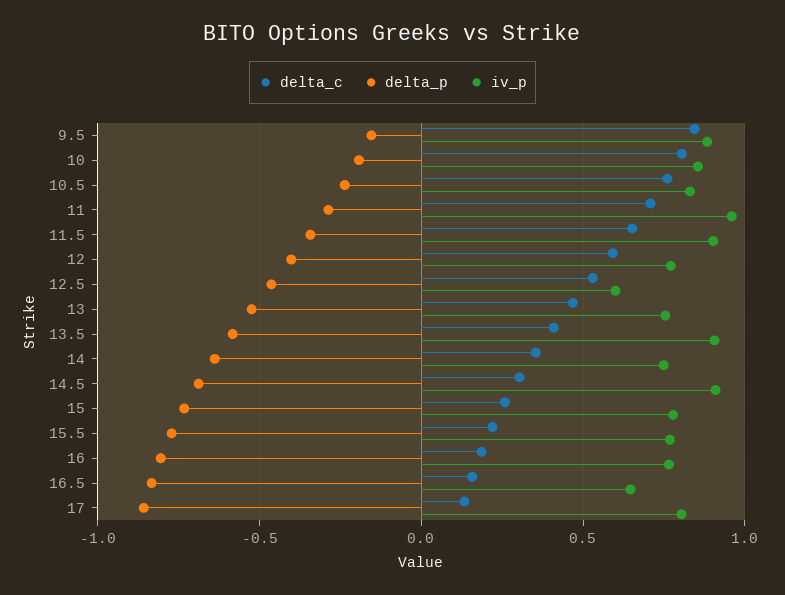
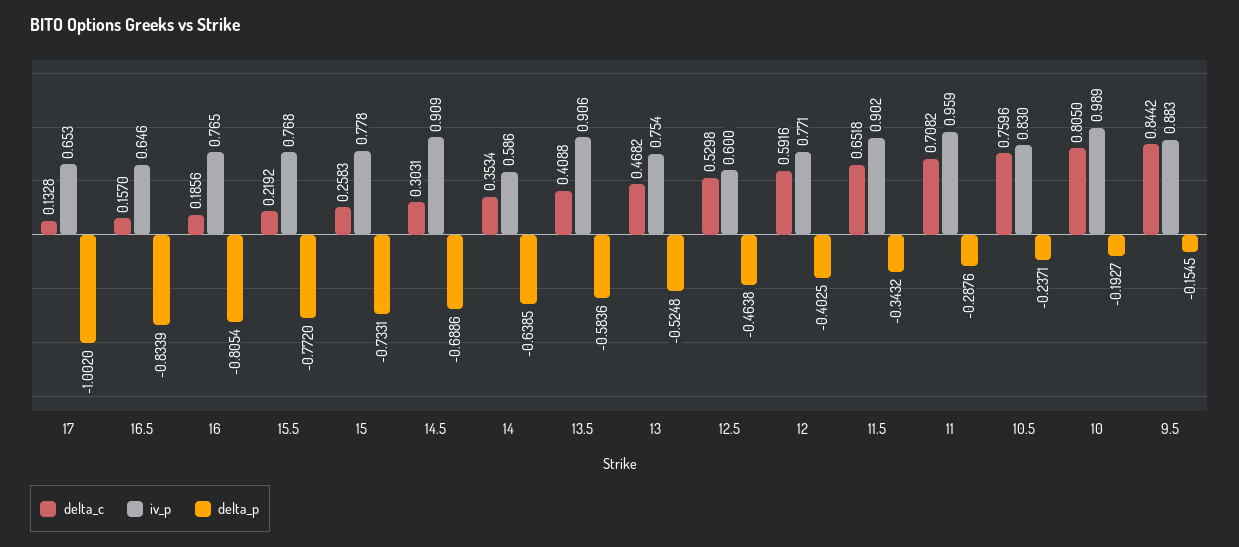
  {
    "delta_c": {
      "9.5": 0.8442,
      "10": 0.805,
      "10.5": 0.7596,
      "11": 0.7082,
      "11.5": 0.6518,
      "12": 0.5916,
      "12.5": 0.5298,
      "13": 0.4682,
      "13.5": 0.4088,
      "14": 0.3534,
      "14.5": 0.3031,
      "15": 0.2583,
      "15.5": 0.2192,
      "16": 0.1856,
      "16.5": 0.157,
      "17": 0.1328
    },
    "delta_p": {
      "9.5": -0.1545,
      "10": -0.1927,
      "10.5": -0.2371,
      "11": -0.2876,
      "11.5": -0.3432,
      "12": -0.4025,
      "12.5": -0.4638,
      "13": -0.5248,
      "13.5": -0.5836,
      "14": -0.6385,
      "14.5": -0.6886,
      "15": -0.7331,
      "15.5": -0.772,
      "16": -0.8054,
      "16.5": -0.8339,
-     "17": -0.85
+     "17": -1.002
    },
    "iv_p": {
      "9.5": 0.883,
-     "10": 0.85,
+     "10": 0.989,
      "10.5": 0.83,
      "11": 0.959,
      "11.5": 0.902,
      "12": 0.771,
      "12.5": 0.6,
      "13": 0.754,
      "13.5": 0.906,
-     "14": 0.75,
+     "14": 0.586,
      "14.5": 0.909,
      "15": 0.778,
      "15.5": 0.768,
      "16": 0.765,
      "16.5": 0.646,
-     "17": 0.8
+     "17": 0.653
    }
  }

